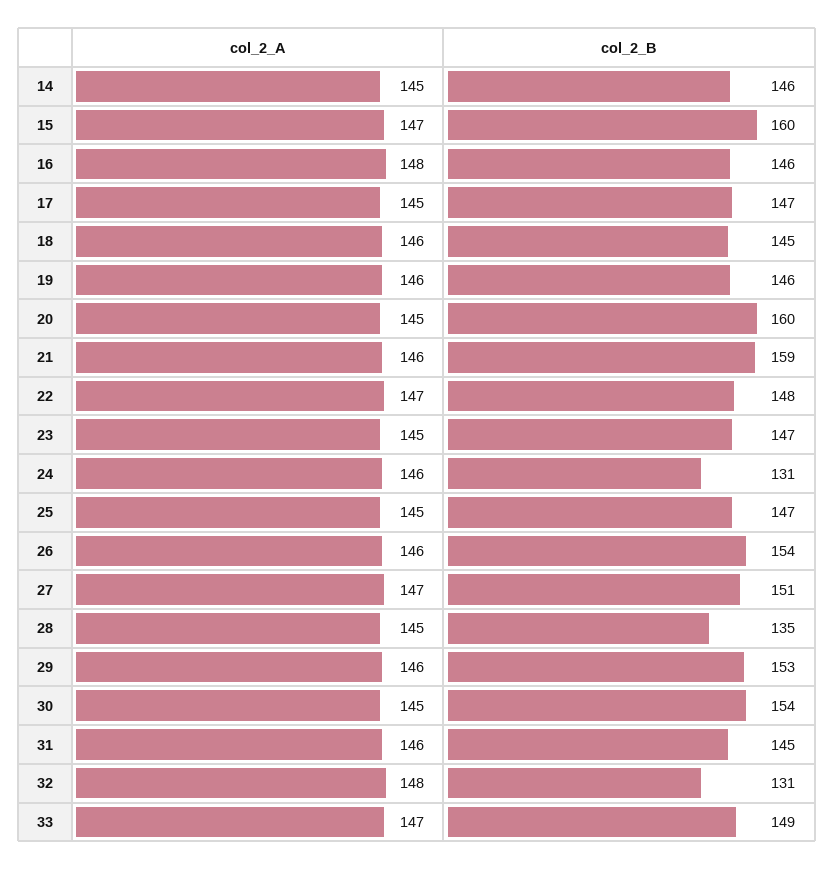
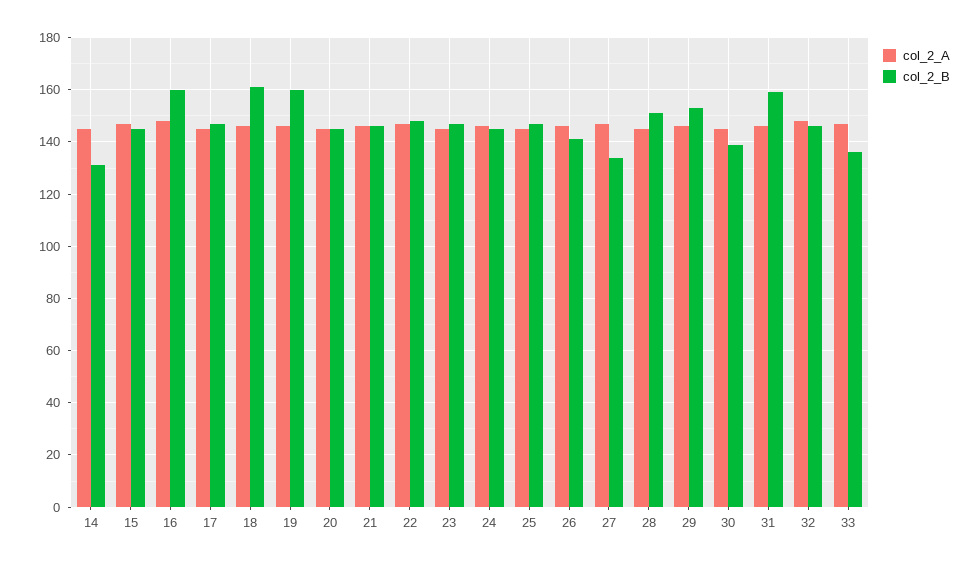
  {
    "col_2_A": {
      "14": 145,
      "15": 147,
      "16": 148,
      "17": 145,
      "18": 146,
      "19": 146,
      "20": 145,
      "21": 146,
      "22": 147,
      "23": 145,
      "24": 146,
      "25": 145,
      "26": 146,
      "27": 147,
      "28": 145,
      "29": 146,
      "30": 145,
      "31": 146,
      "32": 148,
      "33": 147
    },
    "col_2_B": {
-     "14": 146,
+     "14": 130,
-     "15": 160,
+     "15": 145,
-     "16": 146,
+     "16": 160,
      "17": 147,
-     "18": 145,
+     "18": 160,
-     "19": 146,
+     "19": 160,
-     "20": 160,
+     "20": 145,
-     "21": 159,
+     "21": 145,
      "22": 148,
      "23": 147,
-     "24": 131,
+     "24": 145,
      "25": 147,
-     "26": 154,
+     "26": 140,
-     "27": 151,
+     "27": 135,
-     "28": 135,
+     "28": 150,
      "29": 153,
-     "30": 154,
+     "30": 140,
-     "31": 145,
+     "31": 160,
-     "32": 131,
+     "32": 145,
-     "33": 149
+     "33": 135
    }
  }

